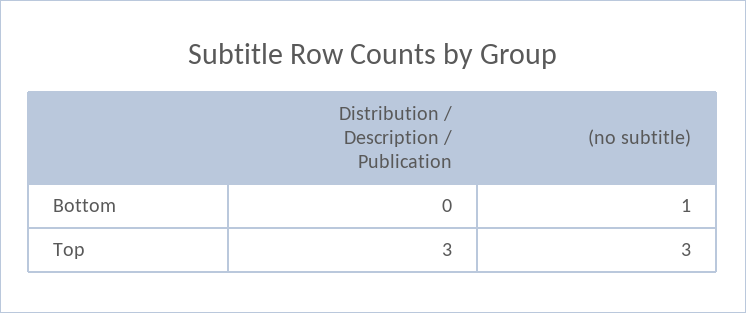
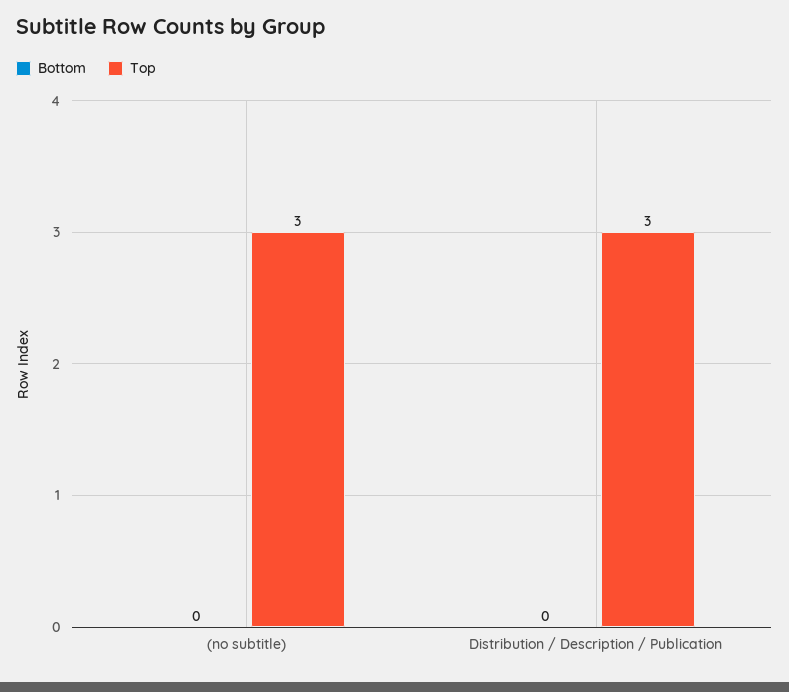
  {
    "Bottom": {
      "Distribution / Description / Publication": 0,
-     "(no subtitle)": 1
+     "(no subtitle)": 0
    },
    "Top": {
      "Distribution / Description / Publication": 3,
      "(no subtitle)": 3
    }
  }

